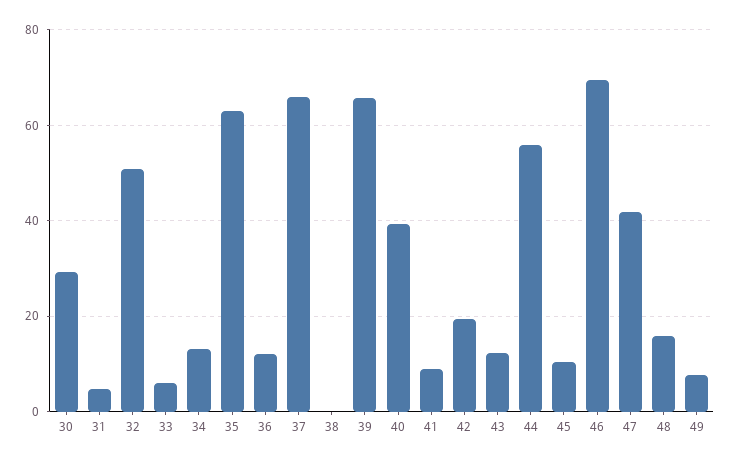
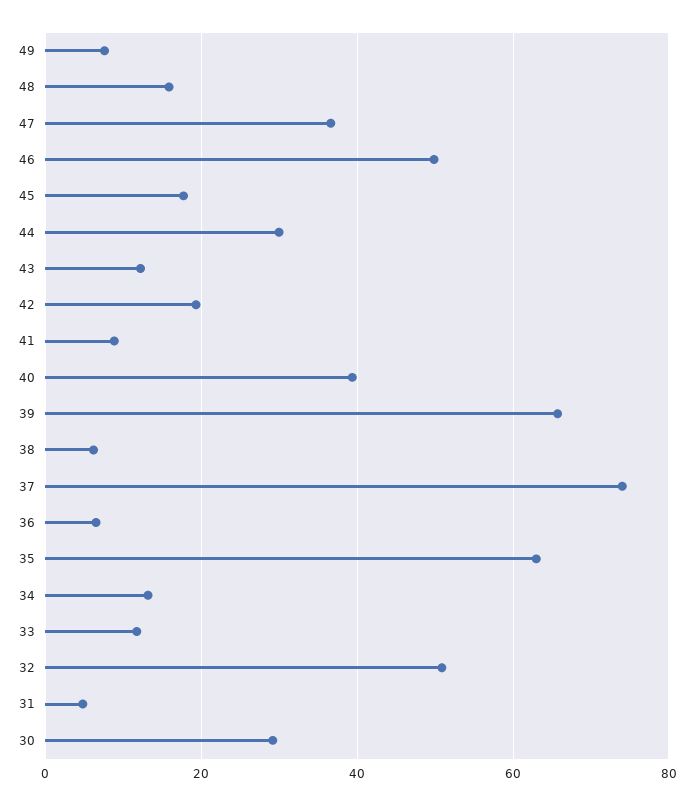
  {
    "30": 30,
    "31": 4,
    "32": 50,
-   "33": 6,
+   "33": 12,
    "34": 14,
    "35": 62,
-   "36": 12,
+   "36": 6,
-   "37": 66,
+   "37": 74,
-   "38": 0,
+   "38": 6,
    "39": 66,
    "40": 40,
    "41": 8,
    "42": 20,
    "43": 12,
-   "44": 56,
+   "44": 30,
-   "45": 10,
+   "45": 18,
-   "46": 70,
+   "46": 50,
-   "47": 42,
+   "47": 36,
    "48": 16,
    "49": 8
  }

